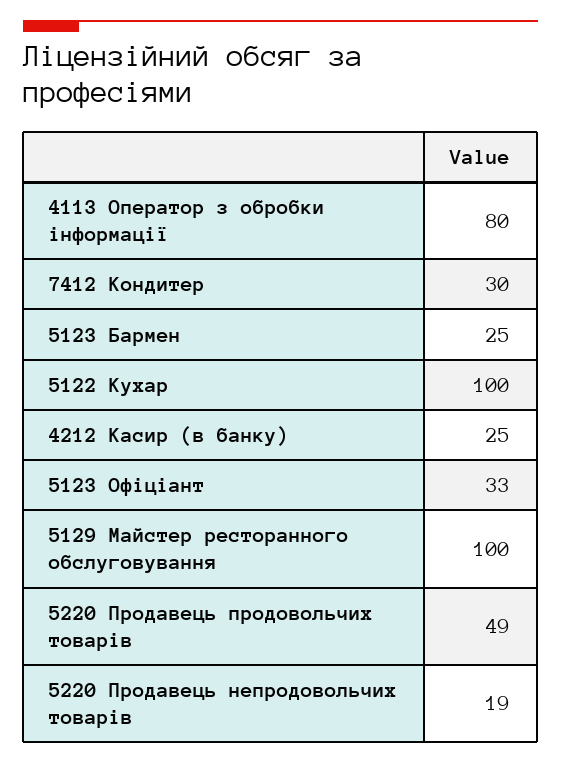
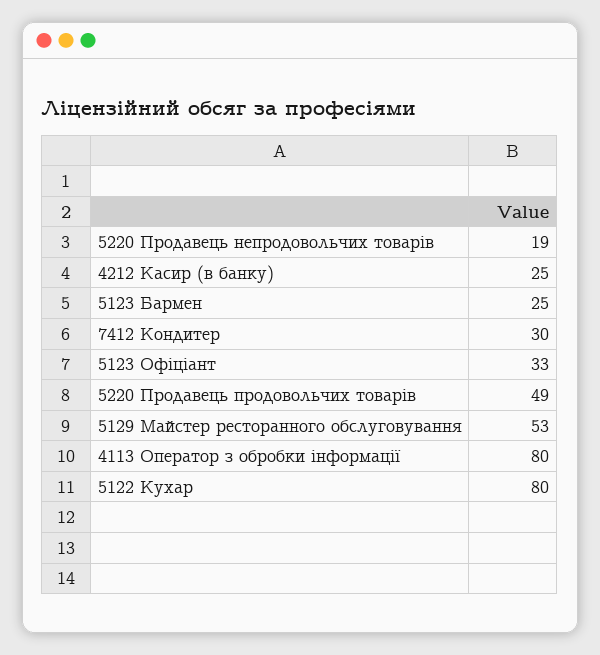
  {
    "4113 Оператор з обробки інформації": 80,
    "7412 Кондитер": 30,
    "5123 Бармен": 25,
-   "5122 Кухар": 100,
+   "5122 Кухар": 80,
    "4212 Касир (в банку)": 25,
    "5123 Офіціант": 33,
-   "5129 Майстер ресторанного обслуговування": 100,
+   "5129 Майстер ресторанного обслуговування": 53,
    "5220 Продавець продовольчих товарів": 49,
    "5220 Продавець непродовольчих товарів": 19
  }

